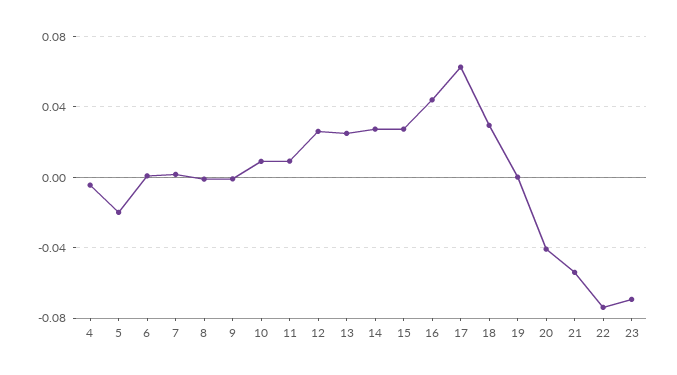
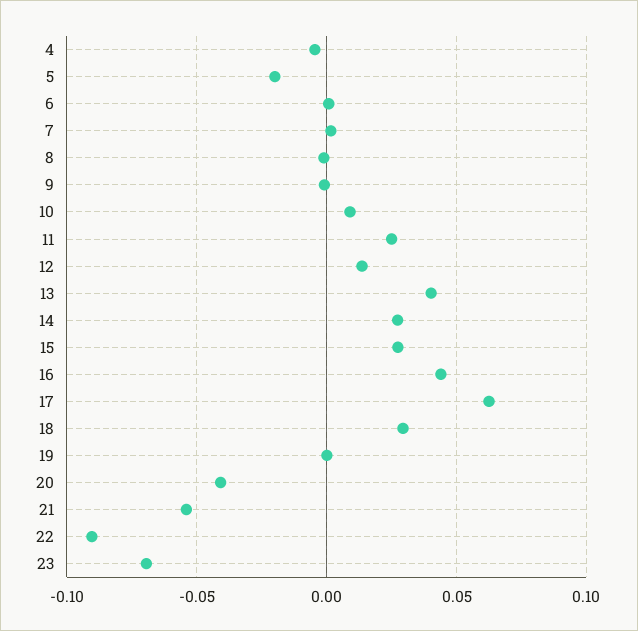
  {
    "4": -0.005,
    "5": -0.02,
    "6": 0,
    "7": 0,
    "8": 0,
    "9": 0,
    "10": 0.01,
-   "11": 0.01,
+   "11": 0.025,
-   "12": 0.025,
+   "12": 0.015,
-   "13": 0.025,
+   "13": 0.04,
    "14": 0.025,
    "15": 0.025,
    "16": 0.045,
    "17": 0.065,
    "18": 0.03,
    "19": 0,
    "20": -0.04,
    "21": -0.055,
-   "22": -0.075,
+   "22": -0.09,
    "23": -0.07
  }

